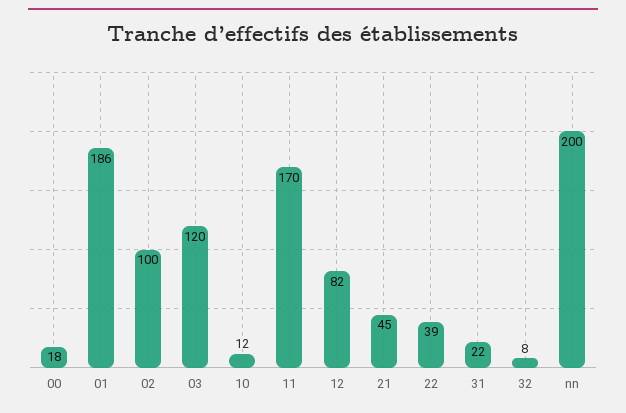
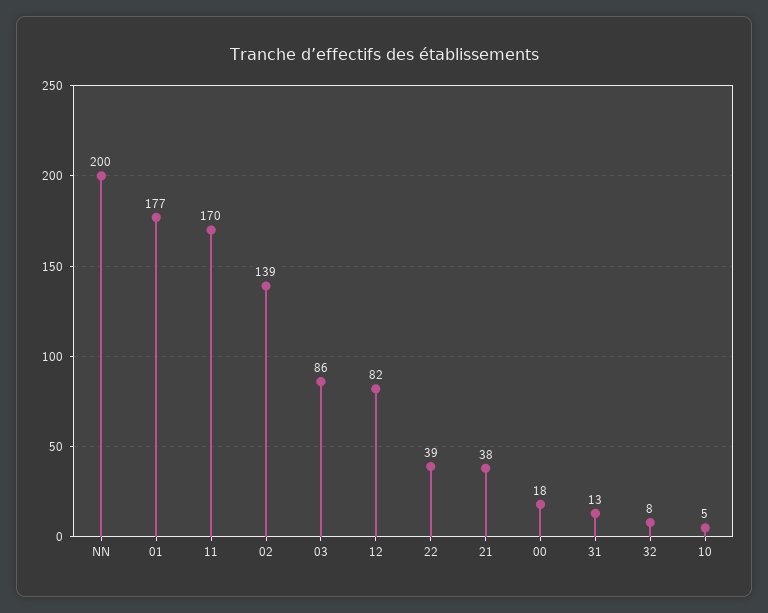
  {
    "00": 18,
-   "01": 186,
+   "01": 177,
-   "02": 100,
+   "02": 139,
-   "03": 120,
+   "03": 86,
-   "10": 12,
+   "10": 5,
    "11": 170,
    "12": 82,
-   "21": 45,
+   "21": 38,
    "22": 39,
-   "31": 22,
+   "31": 13,
    "32": 8,
    "nn": 200
  }

